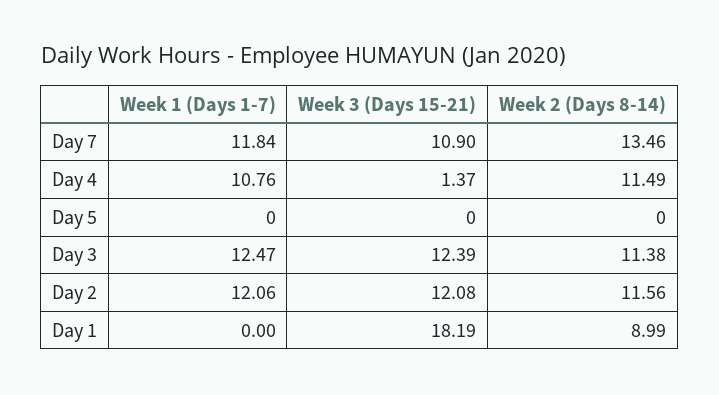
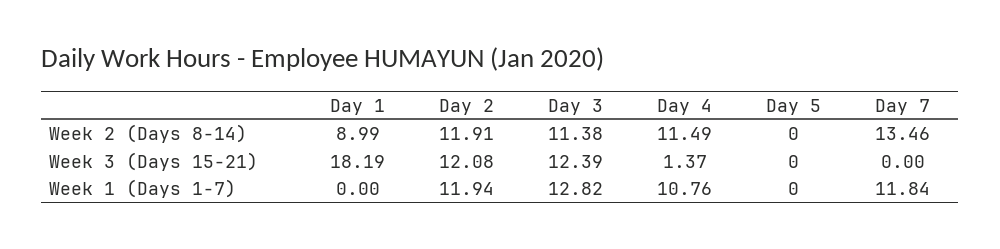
  {
    "Week 1 (Days 1-7)": {
      "Day 7": 11.84,
      "Day 4": 10.76,
      "Day 5": 0,
-     "Day 3": 12.47,
+     "Day 3": 12.82,
-     "Day 2": 12.06,
+     "Day 2": 11.94,
      "Day 1": 0
    },
    "Week 3 (Days 15-21)": {
-     "Day 7": 10.9,
+     "Day 7": 0,
      "Day 4": 1.37,
      "Day 5": 0,
      "Day 3": 12.39,
      "Day 2": 12.08,
      "Day 1": 18.19
    },
    "Week 2 (Days 8-14)": {
      "Day 7": 13.46,
      "Day 4": 11.49,
      "Day 5": 0,
      "Day 3": 11.38,
-     "Day 2": 11.56,
+     "Day 2": 11.91,
      "Day 1": 8.99
    }
  }

